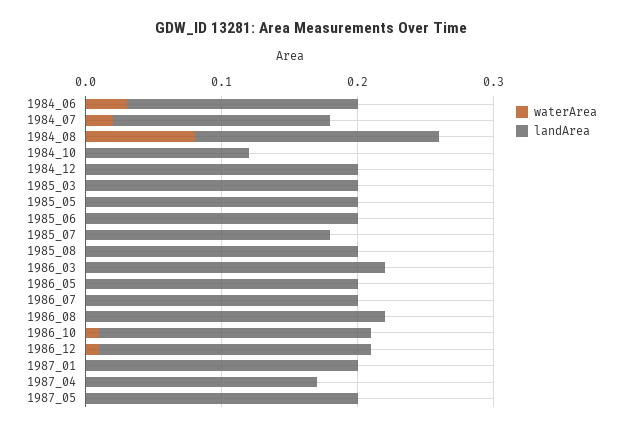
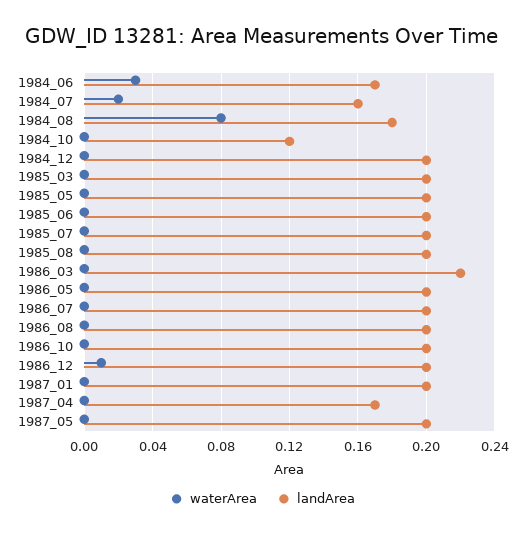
  {
    "waterArea": {
      "1984_06": 0.03,
      "1984_07": 0.02,
      "1984_08": 0.08,
      "1984_10": 0,
      "1984_12": 0,
      "1985_03": 0,
      "1985_05": 0,
      "1985_06": 0,
      "1985_07": 0,
      "1985_08": 0,
      "1986_03": 0,
      "1986_05": 0,
      "1986_07": 0,
      "1986_08": 0,
-     "1986_10": 0.01,
+     "1986_10": 0,
      "1986_12": 0.01,
      "1987_01": 0,
      "1987_04": 0,
      "1987_05": 0
    },
    "landArea": {
      "1984_06": 0.17,
      "1984_07": 0.16,
      "1984_08": 0.18,
      "1984_10": 0.12,
      "1984_12": 0.2,
      "1985_03": 0.2,
      "1985_05": 0.2,
      "1985_06": 0.2,
-     "1985_07": 0.18,
+     "1985_07": 0.2,
      "1985_08": 0.2,
      "1986_03": 0.22,
      "1986_05": 0.2,
      "1986_07": 0.2,
-     "1986_08": 0.22,
+     "1986_08": 0.2,
      "1986_10": 0.2,
      "1986_12": 0.2,
      "1987_01": 0.2,
      "1987_04": 0.17,
      "1987_05": 0.2
    }
  }

